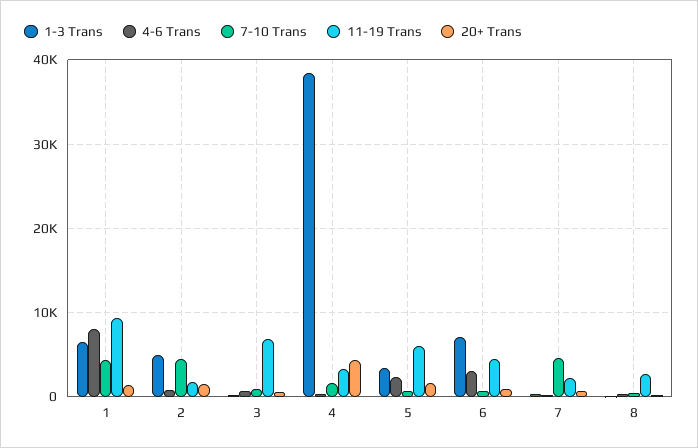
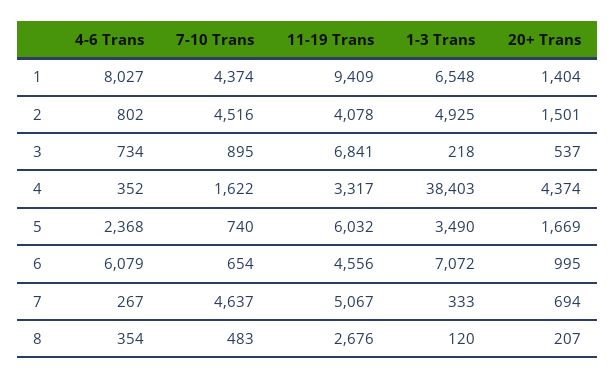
  {
    "1-3 Trans": {
      "1": 6548,
      "2": 4925,
      "3": 218,
      "4": 38403,
      "5": 3490,
      "6": 7072,
      "7": 333,
      "8": 120
    },
    "4-6 Trans": {
      "1": 8027,
      "2": 802,
      "3": 734,
      "4": 352,
      "5": 2368,
-     "6": 3000,
+     "6": 6079,
      "7": 267,
      "8": 354
    },
    "7-10 Trans": {
      "1": 4374,
      "2": 4516,
      "3": 895,
      "4": 1622,
      "5": 740,
      "6": 654,
      "7": 4637,
      "8": 483
    },
    "11-19 Trans": {
      "1": 9409,
-     "2": 2000,
+     "2": 4078,
      "3": 6841,
      "4": 3317,
      "5": 6032,
      "6": 4556,
-     "7": 2000,
+     "7": 5067,
      "8": 2676
    },
    "20+ Trans": {
      "1": 1404,
      "2": 1501,
      "3": 537,
      "4": 4374,
      "5": 1669,
      "6": 995,
      "7": 694,
      "8": 207
    }
  }

